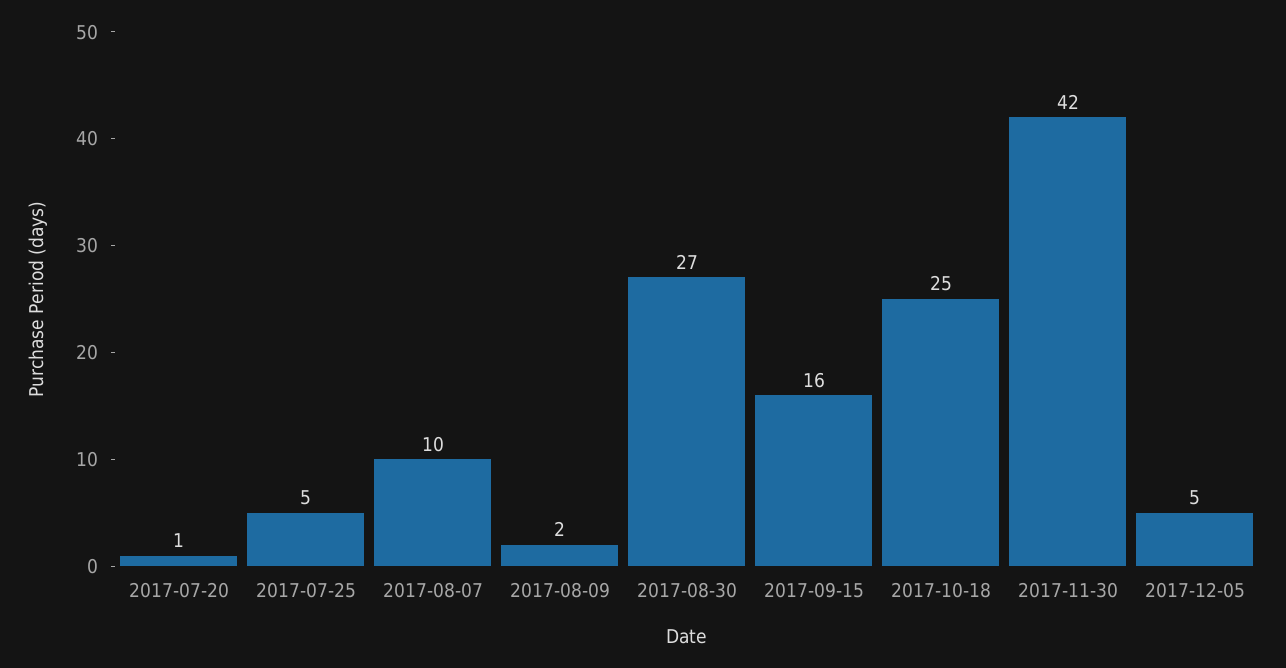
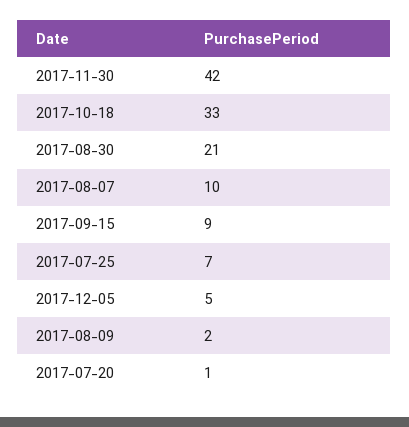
  {
    "2017-07-20": 1,
-   "2017-07-25": 5,
+   "2017-07-25": 7,
    "2017-08-07": 10,
    "2017-08-09": 2,
-   "2017-08-30": 27,
+   "2017-08-30": 21,
-   "2017-09-15": 16,
+   "2017-09-15": 9,
-   "2017-10-18": 25,
+   "2017-10-18": 33,
    "2017-11-30": 42,
    "2017-12-05": 5
  }

